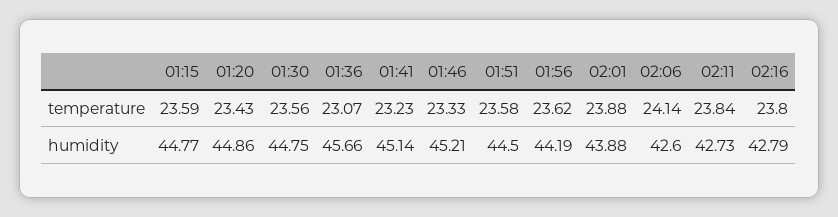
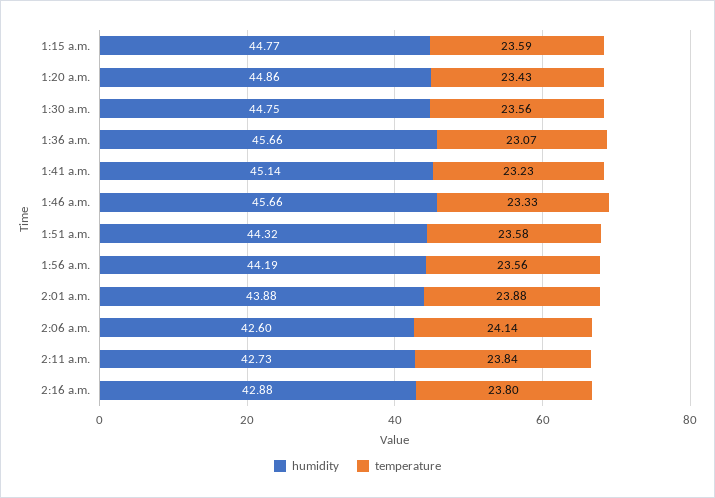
  {
    "temperature": {
      "01:15": 23.59,
      "01:20": 23.43,
      "01:30": 23.56,
      "01:36": 23.07,
      "01:41": 23.23,
      "01:46": 23.33,
      "01:51": 23.58,
-     "01:56": 23.62,
+     "01:56": 23.56,
      "02:01": 23.88,
      "02:06": 24.14,
      "02:11": 23.84,
      "02:16": 23.8
    },
    "humidity": {
      "01:15": 44.77,
      "01:20": 44.86,
      "01:30": 44.75,
      "01:36": 45.66,
      "01:41": 45.14,
-     "01:46": 45.21,
+     "01:46": 45.66,
-     "01:51": 44.5,
+     "01:51": 44.32,
      "01:56": 44.19,
      "02:01": 43.88,
      "02:06": 42.6,
      "02:11": 42.73,
-     "02:16": 42.79
+     "02:16": 42.88
    }
  }

